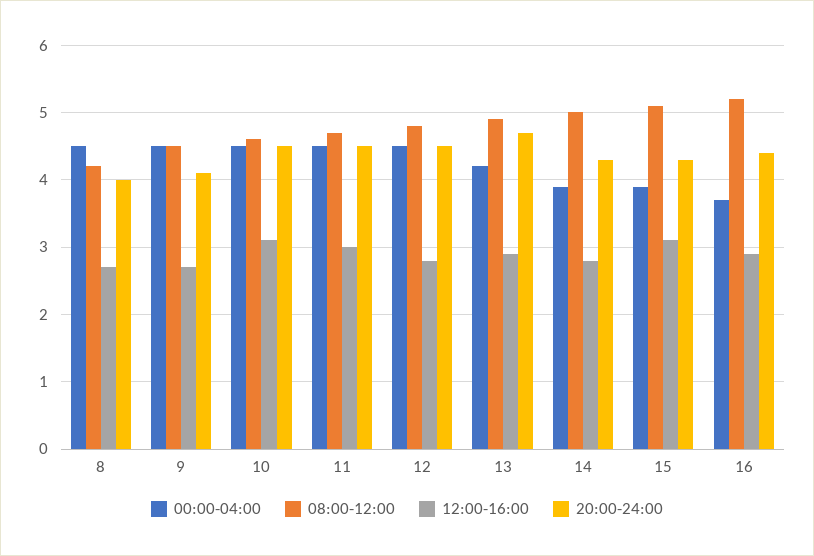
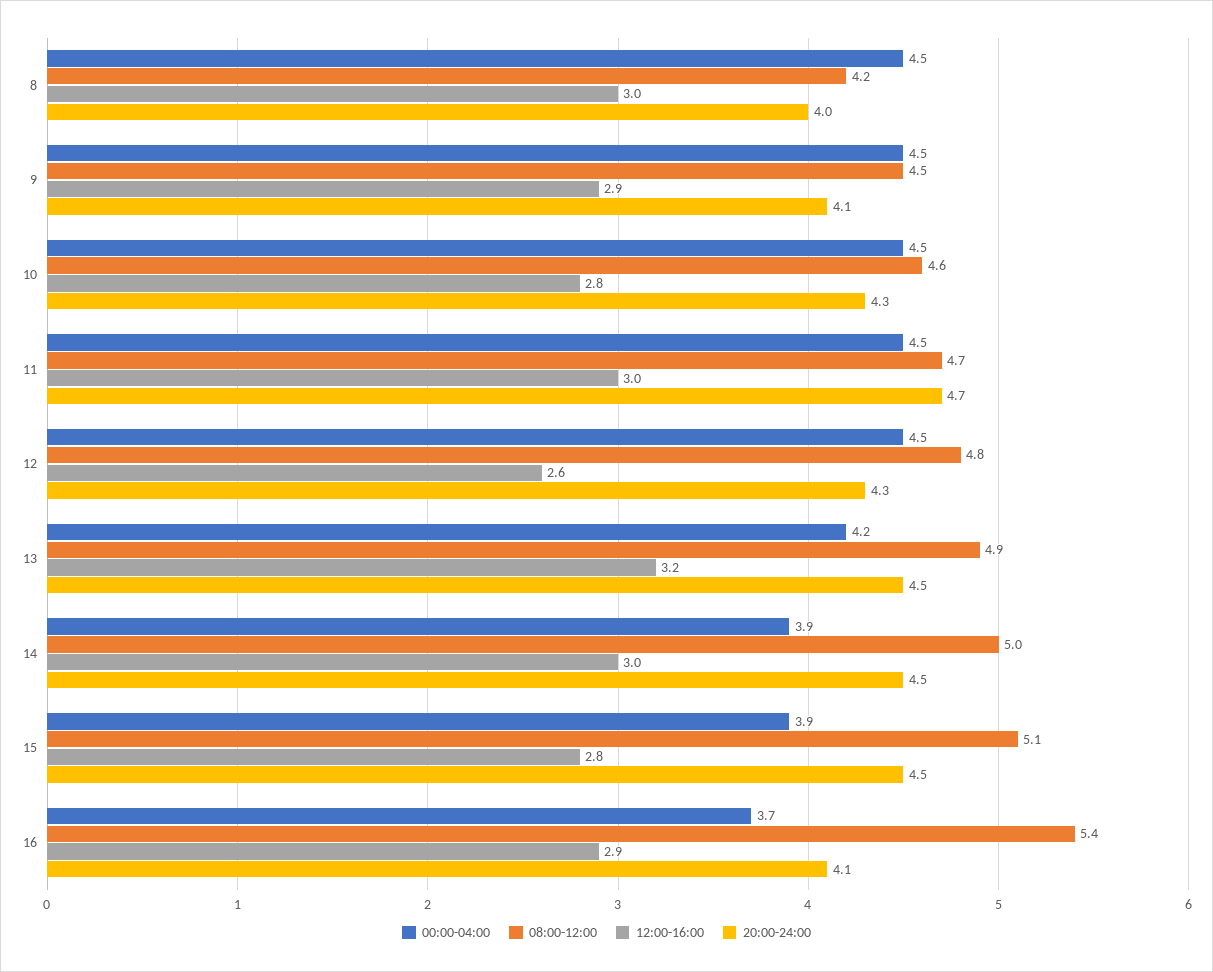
  {
    "00:00-04:00": {
      "8": 4.5,
      "9": 4.5,
      "10": 4.5,
      "11": 4.5,
      "12": 4.5,
      "13": 4.2,
      "14": 3.9,
      "15": 3.9,
      "16": 3.7
    },
    "08:00-12:00": {
      "8": 4.2,
      "9": 4.5,
      "10": 4.6,
      "11": 4.7,
      "12": 4.8,
      "13": 4.9,
      "14": 5,
      "15": 5.1,
-     "16": 5.2
+     "16": 5.4
    },
    "12:00-16:00": {
-     "8": 2.7,
+     "8": 3,
-     "9": 2.7,
+     "9": 2.9,
-     "10": 3.1,
+     "10": 2.8,
      "11": 3,
-     "12": 2.8,
+     "12": 2.6,
-     "13": 2.9,
+     "13": 3.2,
-     "14": 2.8,
+     "14": 3,
-     "15": 3.1,
+     "15": 2.8,
      "16": 2.9
    },
    "20:00-24:00": {
      "8": 4,
      "9": 4.1,
-     "10": 4.5,
+     "10": 4.3,
-     "11": 4.5,
+     "11": 4.7,
-     "12": 4.5,
+     "12": 4.3,
-     "13": 4.7,
+     "13": 4.5,
-     "14": 4.3,
+     "14": 4.5,
-     "15": 4.3,
+     "15": 4.5,
-     "16": 4.4
+     "16": 4.1
    }
  }

